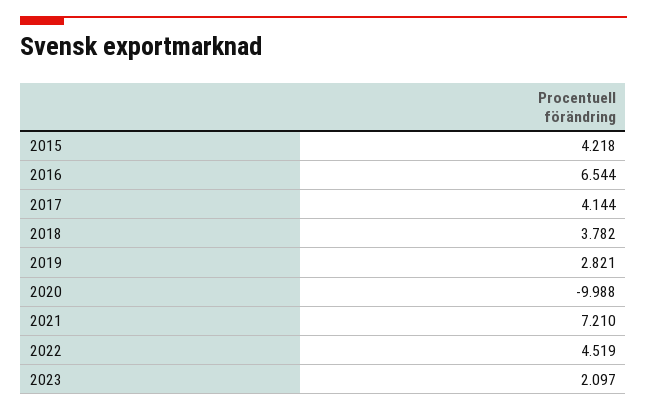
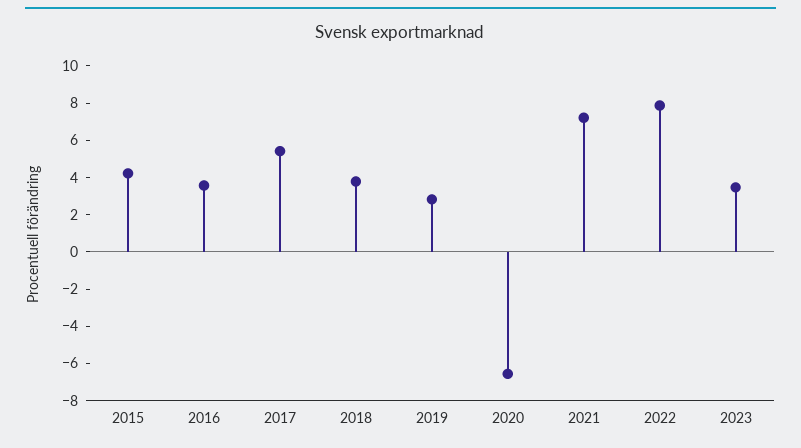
  {
    "2015": 4.218,
-   "2016": 6.544,
+   "2016": 3.5,
-   "2017": 4.144,
+   "2017": 5.5,
    "2018": 3.782,
    "2019": 2.821,
-   "2020": -9.988,
+   "2020": -6.5,
    "2021": 7.21,
-   "2022": 4.519,
+   "2022": 8,
-   "2023": 2.097
+   "2023": 3.5
  }

